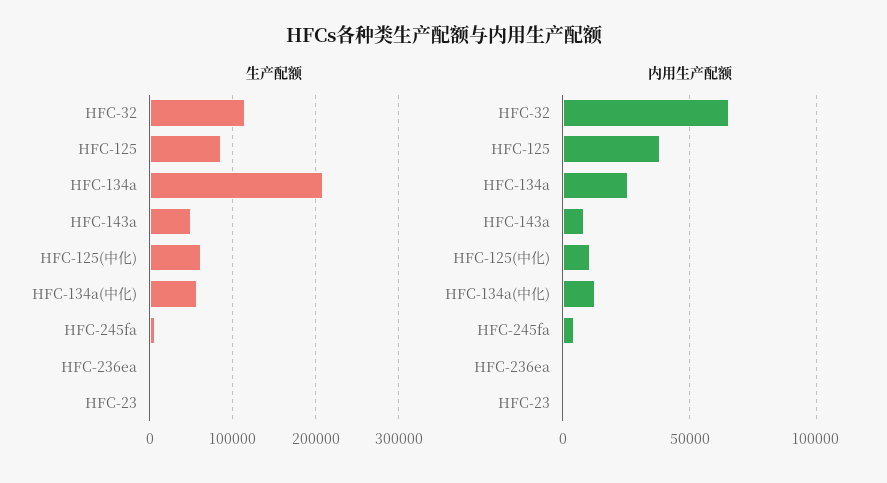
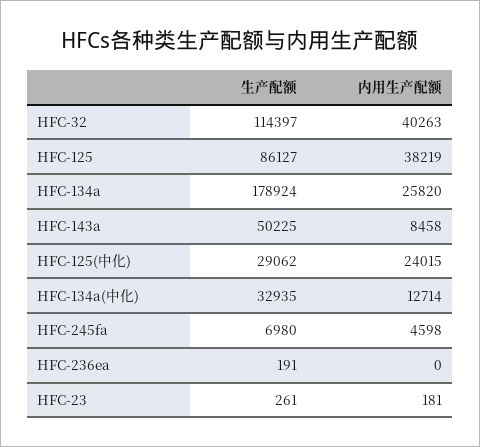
  {
    "生产配额": {
      "HFC-32": 114397,
      "HFC-125": 86127,
-     "HFC-134a": 210000,
+     "HFC-134a": 178924,
      "HFC-143a": 50225,
-     "HFC-125(中化)": 60000,
+     "HFC-125(中化)": 29062,
-     "HFC-134a(中化)": 60000,
+     "HFC-134a(中化)": 32935,
      "HFC-245fa": 6980,
      "HFC-236ea": 191,
      "HFC-23": 261
    },
    "内用生产配额": {
-     "HFC-32": 65000,
+     "HFC-32": 40263,
      "HFC-125": 38219,
      "HFC-134a": 25820,
      "HFC-143a": 8458,
-     "HFC-125(中化)": 10000,
+     "HFC-125(中化)": 24015,
      "HFC-134a(中化)": 12714,
      "HFC-245fa": 4598,
      "HFC-236ea": 0,
      "HFC-23": 181
    }
  }

